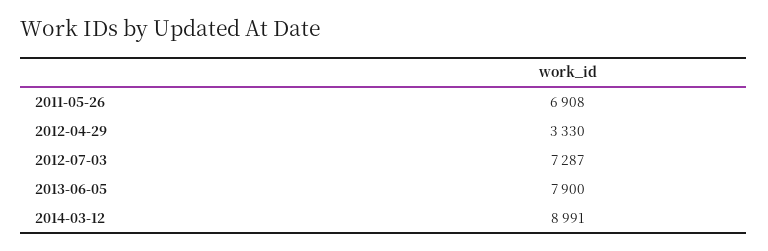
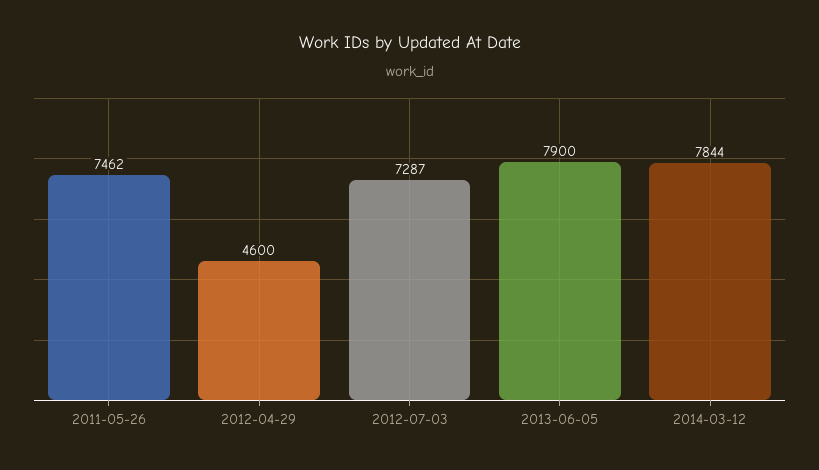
  {
-   "2011-05-26": 6908,
+   "2011-05-26": 7462,
-   "2012-04-29": 3330,
+   "2012-04-29": 4600,
    "2012-07-03": 7287,
    "2013-06-05": 7900,
-   "2014-03-12": 8991
+   "2014-03-12": 7844
  }

